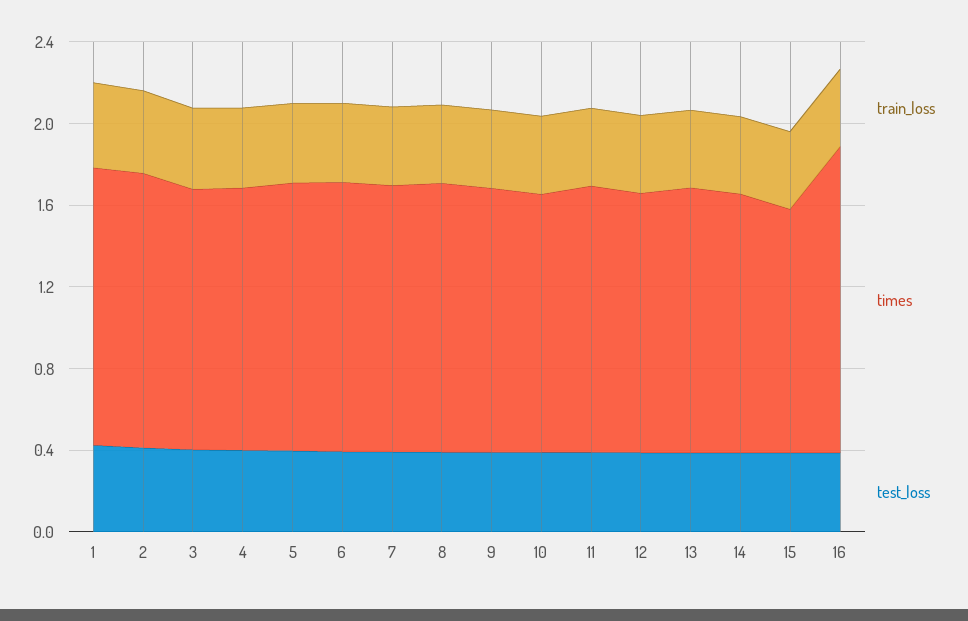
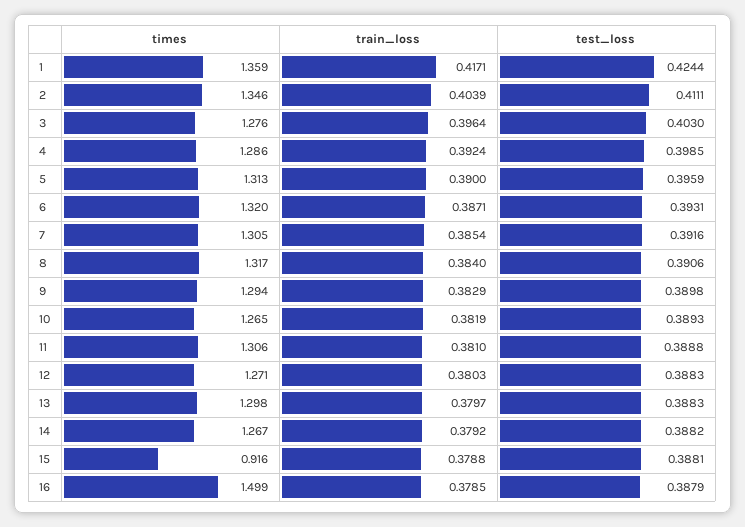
  {
    "train_loss": {
      "1": 0.4171,
      "2": 0.4039,
      "3": 0.3964,
      "4": 0.3924,
      "5": 0.39,
      "6": 0.3871,
      "7": 0.3854,
      "8": 0.384,
      "9": 0.3829,
      "10": 0.3819,
      "11": 0.381,
      "12": 0.3803,
      "13": 0.3797,
      "14": 0.3792,
      "15": 0.3788,
      "16": 0.3785
    },
    "times": {
      "1": 1.359,
      "2": 1.346,
      "3": 1.276,
      "4": 1.286,
      "5": 1.313,
      "6": 1.32,
      "7": 1.305,
      "8": 1.317,
      "9": 1.294,
      "10": 1.265,
      "11": 1.306,
      "12": 1.271,
      "13": 1.298,
      "14": 1.267,
-     "15": 1.2,
+     "15": 0.916,
      "16": 1.499
    },
    "test_loss": {
      "1": 0.4244,
      "2": 0.4111,
      "3": 0.403,
      "4": 0.3985,
      "5": 0.3959,
      "6": 0.3931,
      "7": 0.3916,
      "8": 0.3906,
      "9": 0.3898,
      "10": 0.3893,
      "11": 0.3888,
      "12": 0.3883,
      "13": 0.3883,
      "14": 0.3882,
      "15": 0.3881,
      "16": 0.3879
    }
  }

